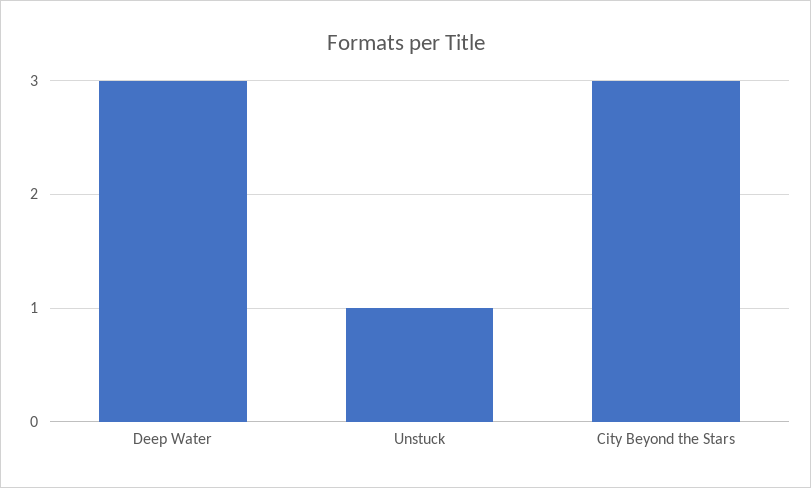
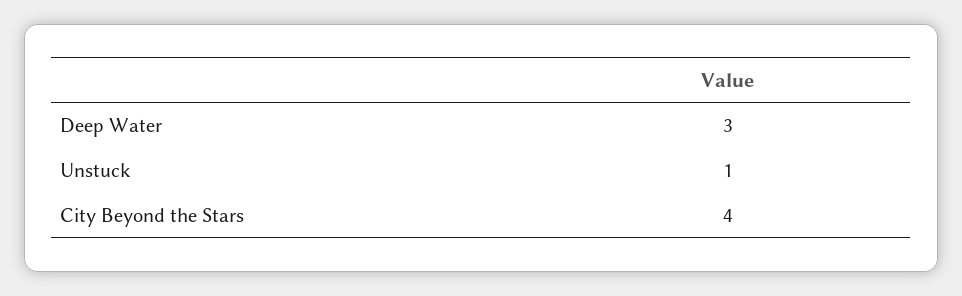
  {
    "Deep Water": 3,
    "Unstuck": 1,
-   "City Beyond the Stars": 3
+   "City Beyond the Stars": 4
  }

